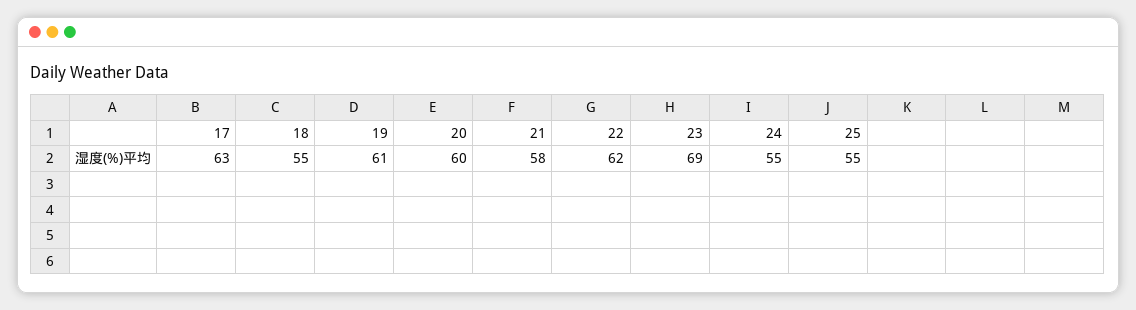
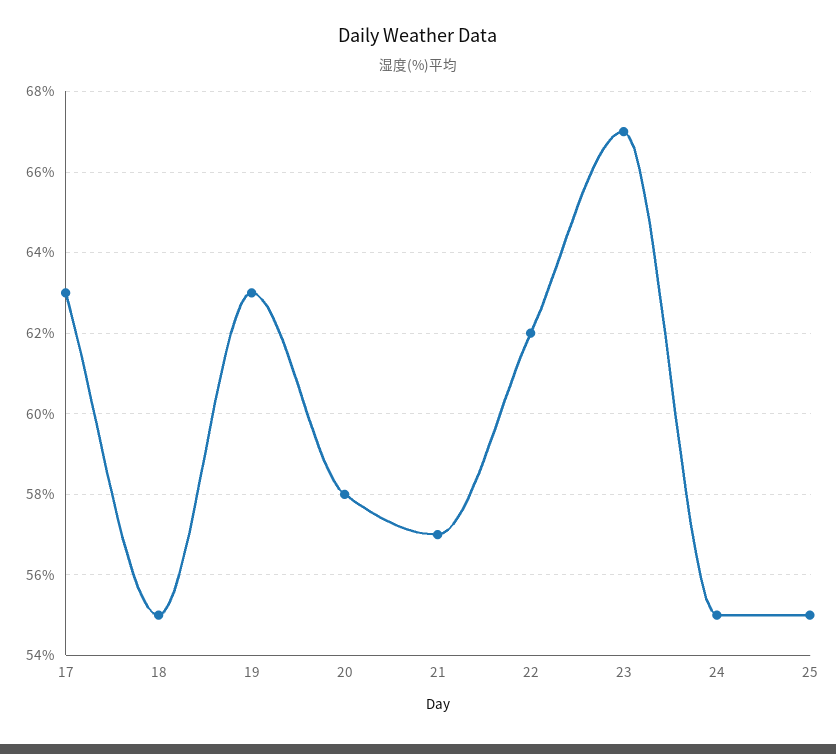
  {
    "17": 63,
    "18": 55,
-   "19": 61,
+   "19": 63,
-   "20": 60,
+   "20": 58,
-   "21": 58,
+   "21": 57,
    "22": 62,
-   "23": 69,
+   "23": 67,
    "24": 55,
    "25": 55
  }

